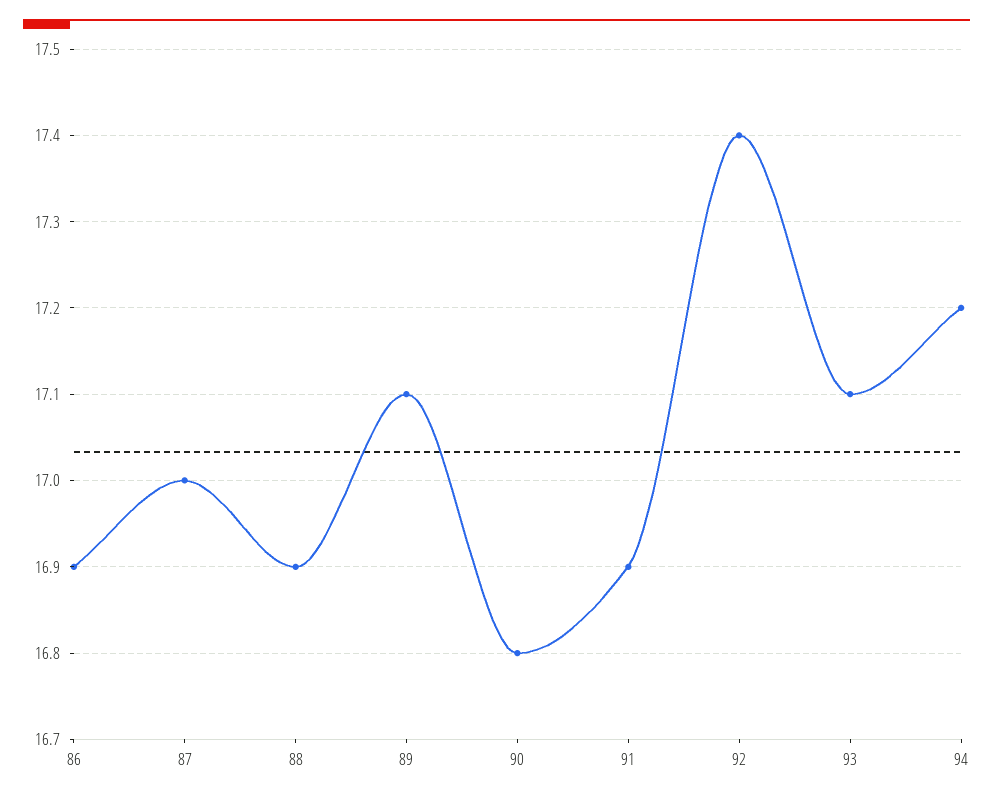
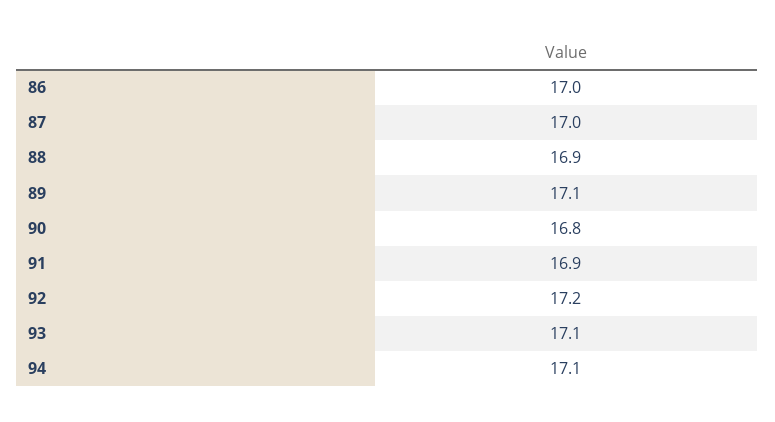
  {
-   "86": 16.9,
+   "86": 17,
    "87": 17,
    "88": 16.9,
    "89": 17.1,
    "90": 16.8,
    "91": 16.9,
-   "92": 17.4,
+   "92": 17.2,
    "93": 17.1,
-   "94": 17.2
+   "94": 17.1
  }

